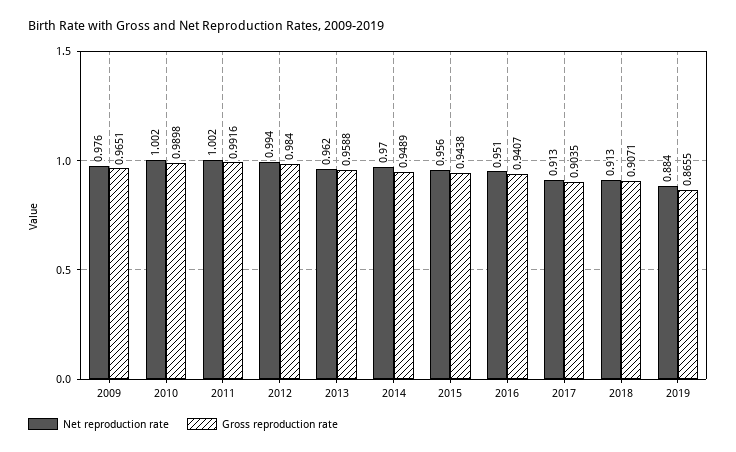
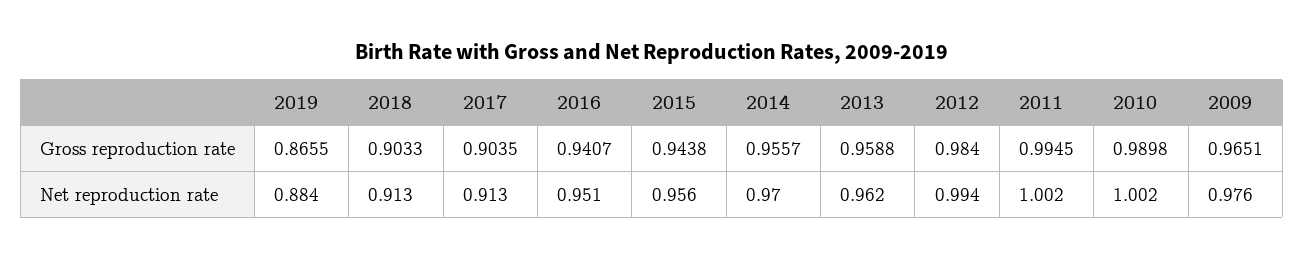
  {
    "Net reproduction rate": {
      "2009": 0.976,
      "2010": 1.002,
      "2011": 1.002,
      "2012": 0.994,
      "2013": 0.962,
      "2014": 0.97,
      "2015": 0.956,
      "2016": 0.951,
      "2017": 0.913,
      "2018": 0.913,
      "2019": 0.884
    },
    "Gross reproduction rate": {
      "2009": 0.9651,
      "2010": 0.9898,
-     "2011": 0.9916,
+     "2011": 0.9945,
      "2012": 0.984,
      "2013": 0.9588,
-     "2014": 0.9489,
+     "2014": 0.9557,
      "2015": 0.9438,
      "2016": 0.9407,
      "2017": 0.9035,
-     "2018": 0.9071,
+     "2018": 0.9033,
      "2019": 0.8655
    }
  }

